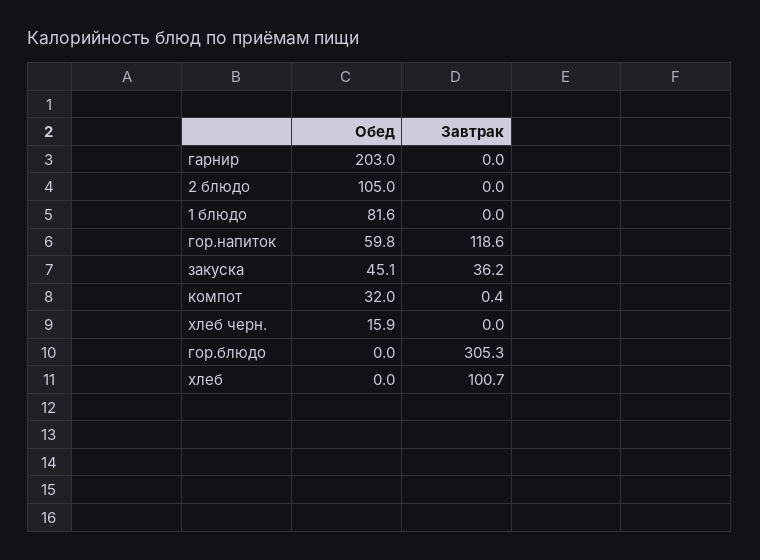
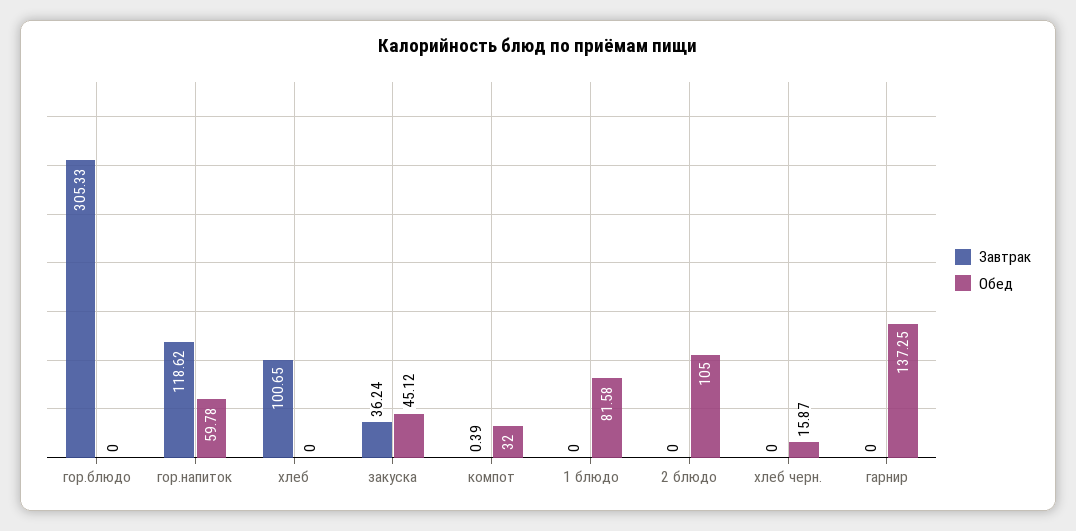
  {
    "Обед": {
-     "гарнир": 203,
+     "гарнир": 137.25,
      "2 блюдо": 105,
      "1 блюдо": 81.58,
      "гор.напиток": 59.78,
      "закуска": 45.12,
      "компот": 32,
      "хлеб черн.": 15.87,
      "гор.блюдо": 0,
      "хлеб": 0
    },
    "Завтрак": {
      "гарнир": 0,
      "2 блюдо": 0,
      "1 блюдо": 0,
      "гор.напиток": 118.62,
      "закуска": 36.24,
      "компот": 0.39,
      "хлеб черн.": 0,
      "гор.блюдо": 305.33,
      "хлеб": 100.65
    }
  }

